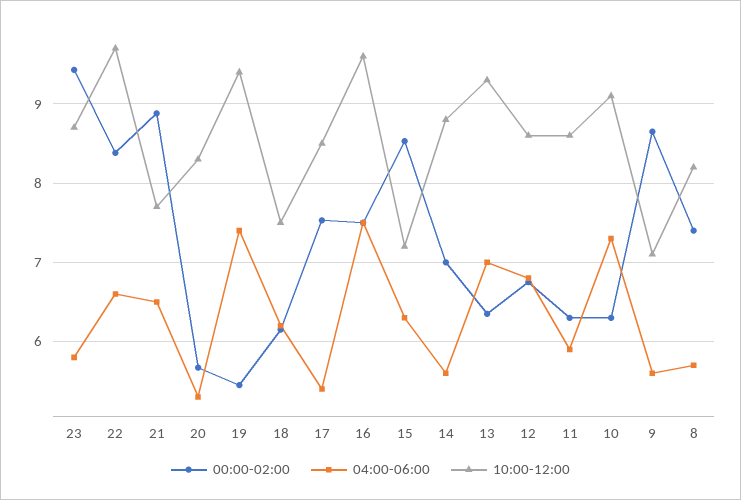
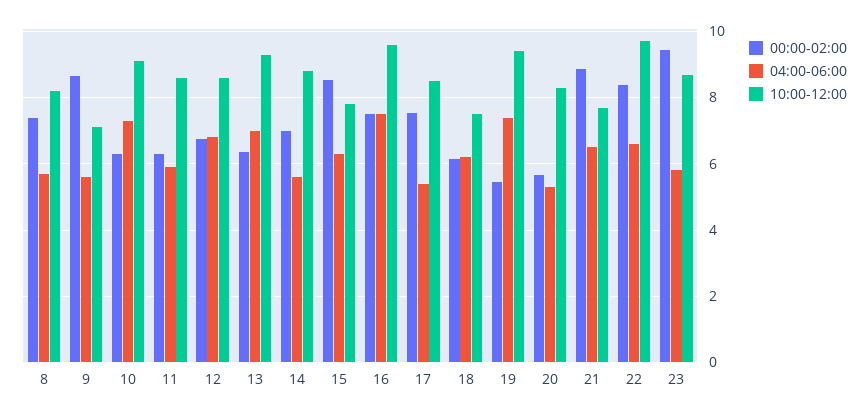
  {
    "00:00-02:00": {
      "23": 9.4,
      "22": 8.4,
      "21": 8.9,
      "20": 5.7,
      "19": 5.5,
      "18": 6.2,
      "17": 7.5,
      "16": 7.5,
      "15": 8.5,
      "14": 7,
      "13": 6.4,
      "12": 6.8,
      "11": 6.3,
      "10": 6.3,
      "9": 8.7,
      "8": 7.4
    },
    "04:00-06:00": {
      "23": 5.8,
      "22": 6.6,
      "21": 6.5,
      "20": 5.3,
      "19": 7.4,
      "18": 6.2,
      "17": 5.4,
      "16": 7.5,
      "15": 6.3,
      "14": 5.6,
      "13": 7,
      "12": 6.8,
      "11": 5.9,
      "10": 7.3,
      "9": 5.6,
      "8": 5.7
    },
    "10:00-12:00": {
      "23": 8.7,
      "22": 9.7,
      "21": 7.7,
      "20": 8.3,
      "19": 9.4,
      "18": 7.5,
      "17": 8.5,
      "16": 9.6,
-     "15": 7.2,
+     "15": 7.8,
      "14": 8.8,
      "13": 9.3,
      "12": 8.6,
      "11": 8.6,
      "10": 9.1,
      "9": 7.1,
      "8": 8.2
    }
  }

